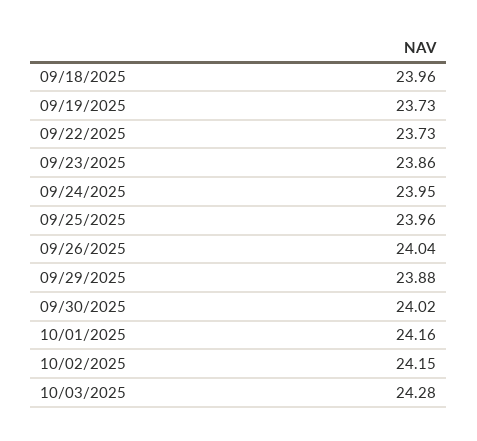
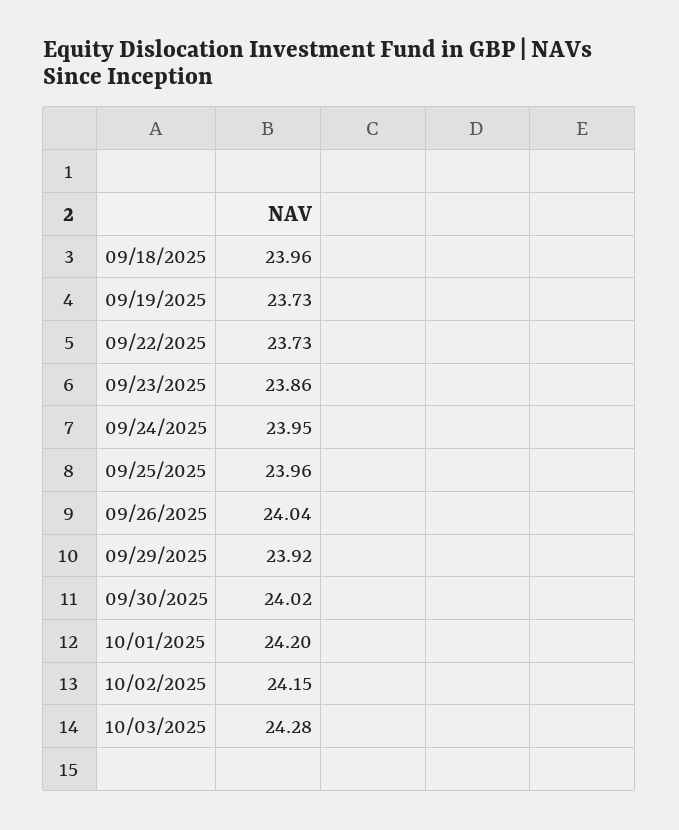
  {
    "09/18/2025": 23.96,
    "09/19/2025": 23.73,
    "09/22/2025": 23.73,
    "09/23/2025": 23.86,
    "09/24/2025": 23.95,
    "09/25/2025": 23.96,
    "09/26/2025": 24.04,
-   "09/29/2025": 23.88,
+   "09/29/2025": 23.92,
    "09/30/2025": 24.02,
-   "10/01/2025": 24.16,
+   "10/01/2025": 24.2,
    "10/02/2025": 24.15,
    "10/03/2025": 24.28
  }

